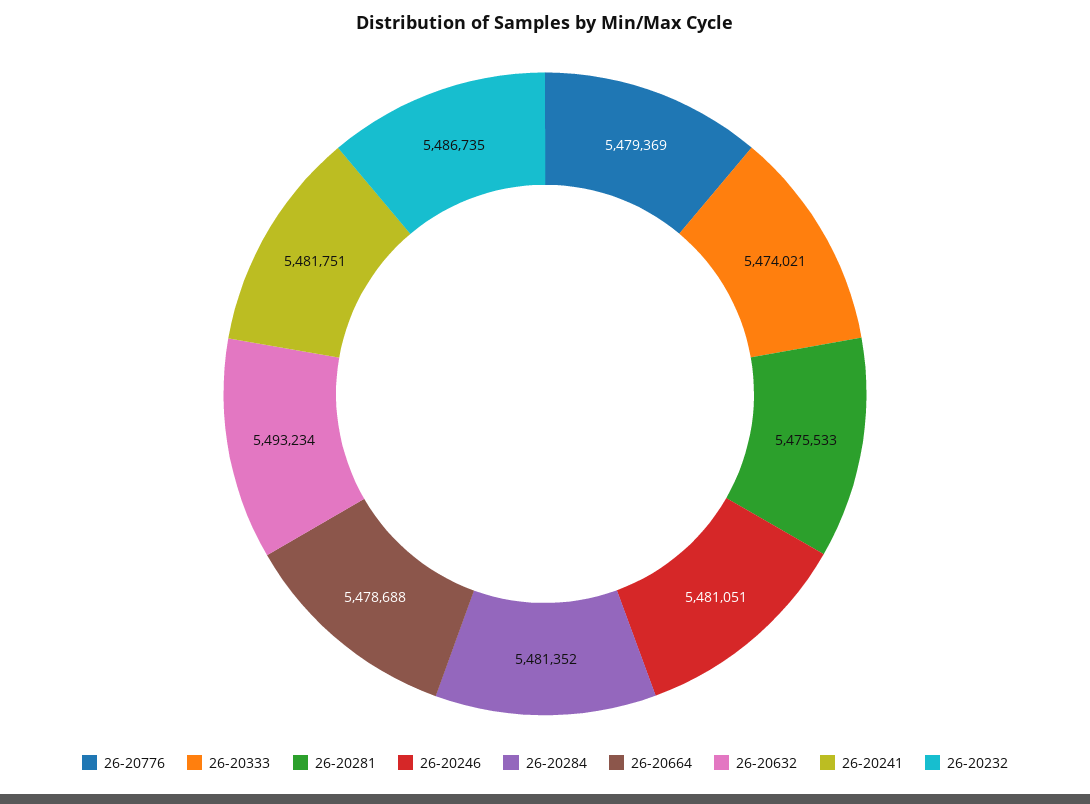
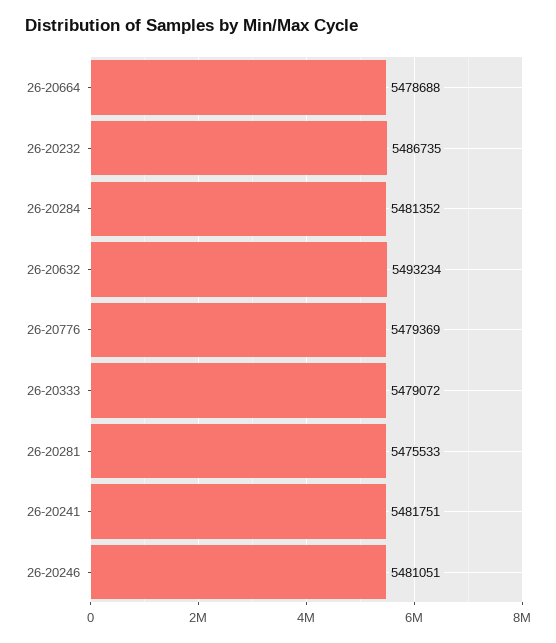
  {
    "26-20776": 5479369,
-   "26-20333": 5474021,
+   "26-20333": 5479072,
    "26-20281": 5475533,
    "26-20246": 5481051,
    "26-20284": 5481352,
    "26-20664": 5478688,
    "26-20632": 5493234,
    "26-20241": 5481751,
    "26-20232": 5486735
  }

